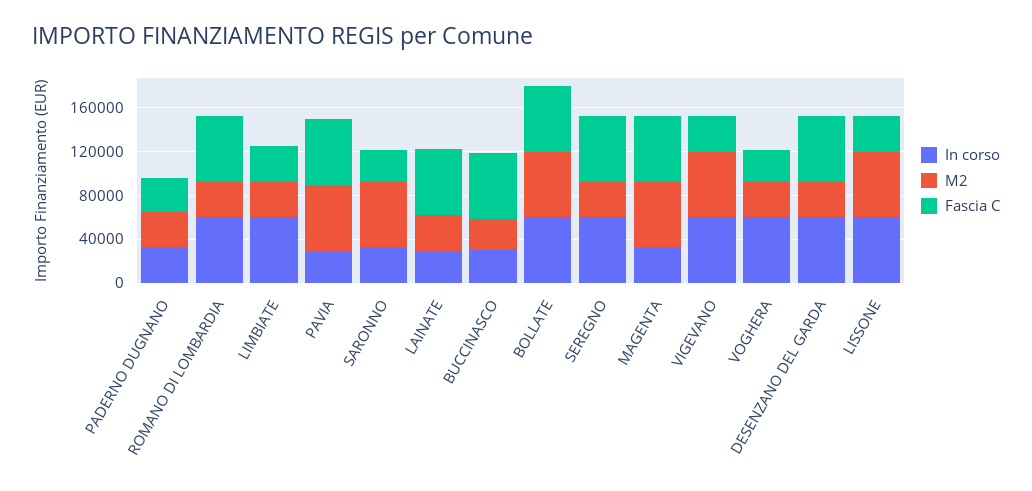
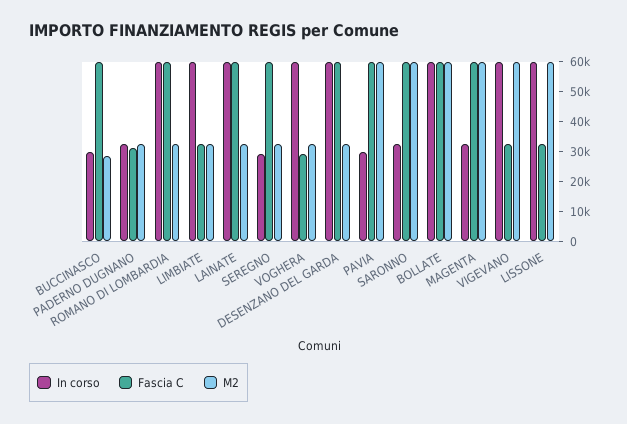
  {
    "In corso": {
      "PADERNO DUGNANO": 35000,
      "ROMANO DI LOMBARDIA": 60000,
      "LIMBIATE": 60000,
      "PAVIA": 30000,
      "SARONNO": 35000,
-     "LAINATE": 30000,
+     "LAINATE": 60000,
      "BUCCINASCO": 30000,
      "BOLLATE": 60000,
-     "SEREGNO": 60000,
+     "SEREGNO": 30000,
      "MAGENTA": 35000,
      "VIGEVANO": 60000,
      "VOGHERA": 60000,
      "DESENZANO DEL GARDA": 60000,
      "LISSONE": 60000
    },
    "M2": {
      "PADERNO DUGNANO": 35000,
      "ROMANO DI LOMBARDIA": 35000,
      "LIMBIATE": 35000,
      "PAVIA": 60000,
      "SARONNO": 60000,
      "LAINATE": 35000,
      "BUCCINASCO": 30000,
      "BOLLATE": 60000,
      "SEREGNO": 35000,
      "MAGENTA": 60000,
      "VIGEVANO": 60000,
      "VOGHERA": 35000,
      "DESENZANO DEL GARDA": 35000,
      "LISSONE": 60000
    },
    "Fascia C": {
      "PADERNO DUGNANO": 30000,
      "ROMANO DI LOMBARDIA": 60000,
      "LIMBIATE": 35000,
      "PAVIA": 60000,
-     "SARONNO": 30000,
+     "SARONNO": 60000,
      "LAINATE": 60000,
      "BUCCINASCO": 60000,
      "BOLLATE": 60000,
      "SEREGNO": 60000,
      "MAGENTA": 60000,
      "VIGEVANO": 35000,
      "VOGHERA": 30000,
      "DESENZANO DEL GARDA": 60000,
      "LISSONE": 35000
    }
  }

